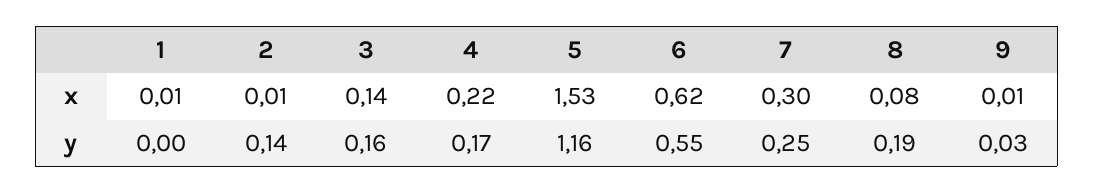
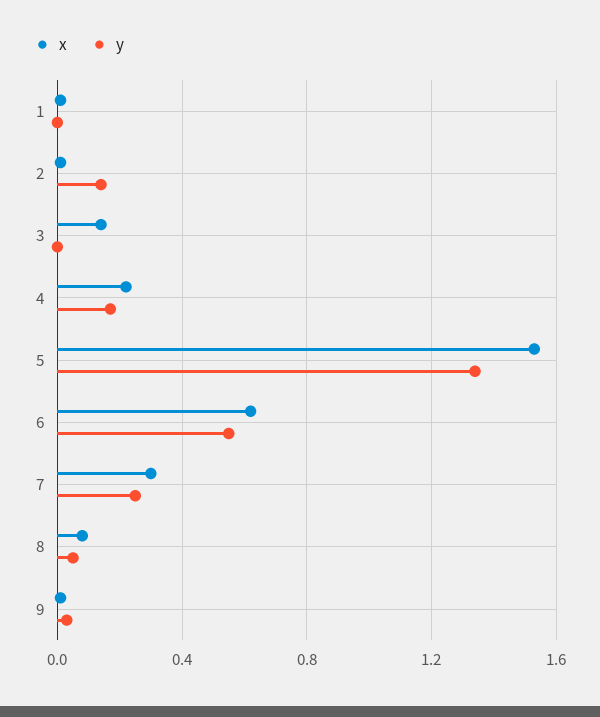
  {
    "x": {
      "1": 0.01,
      "2": 0.01,
      "3": 0.14,
      "4": 0.22,
      "5": 1.53,
      "6": 0.62,
      "7": 0.3,
      "8": 0.08,
      "9": 0.01
    },
    "y": {
      "1": 0,
      "2": 0.14,
-     "3": 0.16,
+     "3": 0,
      "4": 0.17,
-     "5": 1.16,
+     "5": 1.35,
      "6": 0.55,
      "7": 0.25,
-     "8": 0.19,
+     "8": 0.05,
      "9": 0.03
    }
  }

